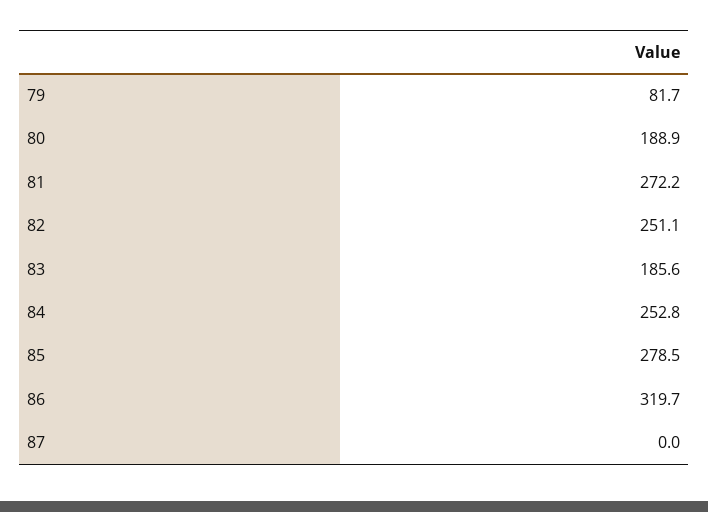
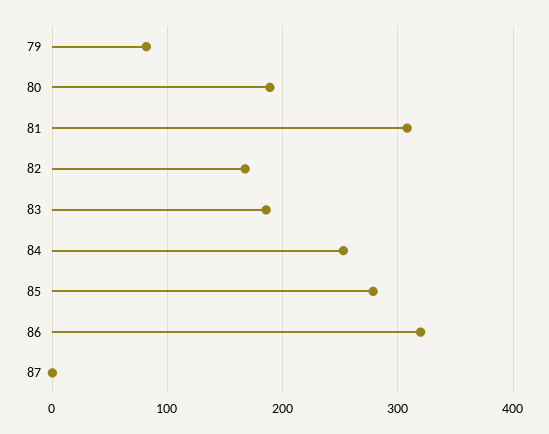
  {
    "79": 81.7,
    "80": 188.9,
-   "81": 272.2,
+   "81": 310,
-   "82": 251.1,
+   "82": 170,
    "83": 185.6,
    "84": 252.8,
    "85": 278.5,
    "86": 319.7,
    "87": 0
  }

